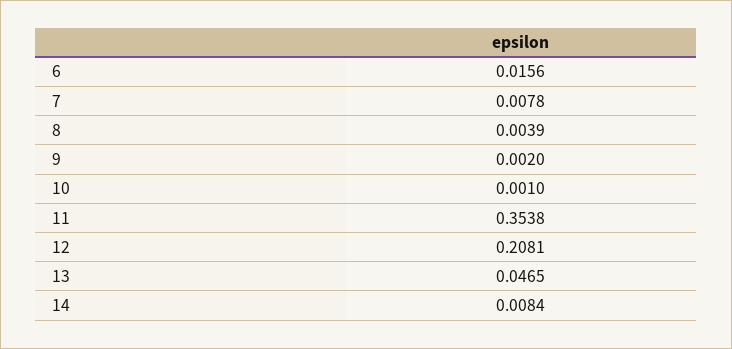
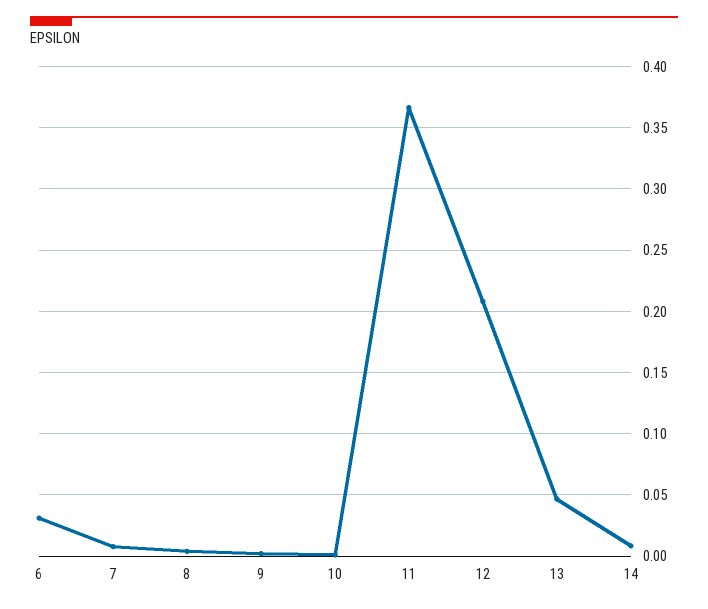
  {
-   "6": 0.0156,
+   "6": 0.03,
    "7": 0.0078,
    "8": 0.0039,
    "9": 0.002,
    "10": 0.001,
-   "11": 0.3538,
+   "11": 0.365,
    "12": 0.2081,
    "13": 0.0465,
    "14": 0.0084
  }

